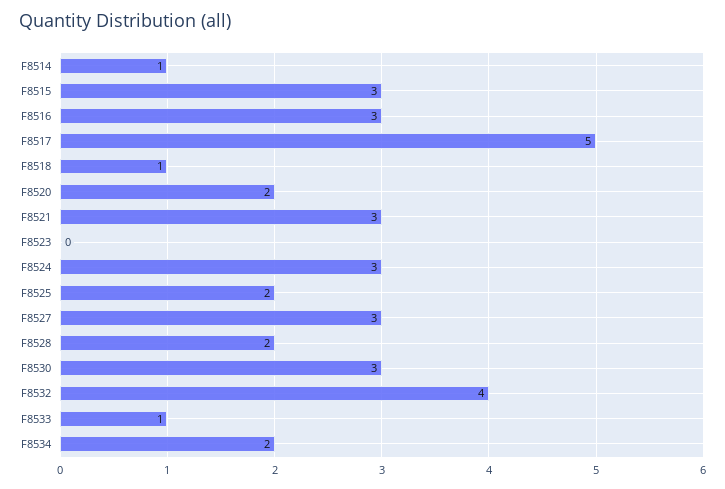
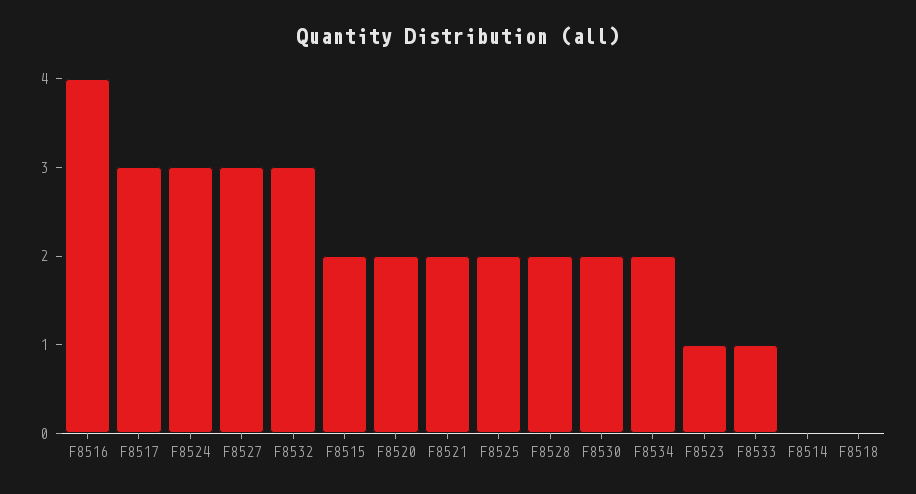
  {
-   "F8514": 1,
+   "F8514": 0,
-   "F8515": 3,
+   "F8515": 2,
-   "F8516": 3,
+   "F8516": 4,
-   "F8517": 5,
+   "F8517": 3,
-   "F8518": 1,
+   "F8518": 0,
    "F8520": 2,
-   "F8521": 3,
+   "F8521": 2,
-   "F8523": 0,
+   "F8523": 1,
    "F8524": 3,
    "F8525": 2,
    "F8527": 3,
    "F8528": 2,
-   "F8530": 3,
+   "F8530": 2,
-   "F8532": 4,
+   "F8532": 3,
    "F8533": 1,
    "F8534": 2
  }

